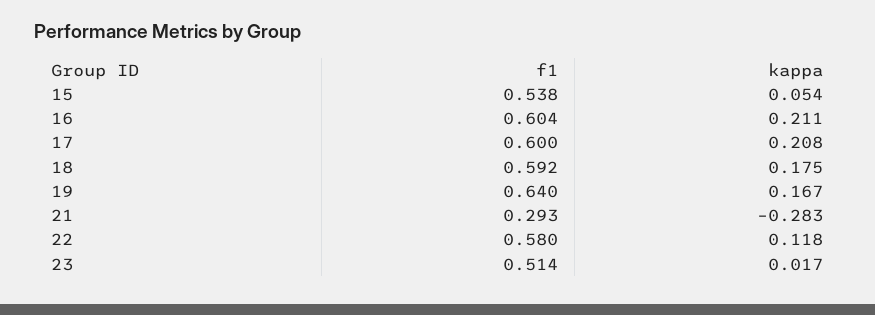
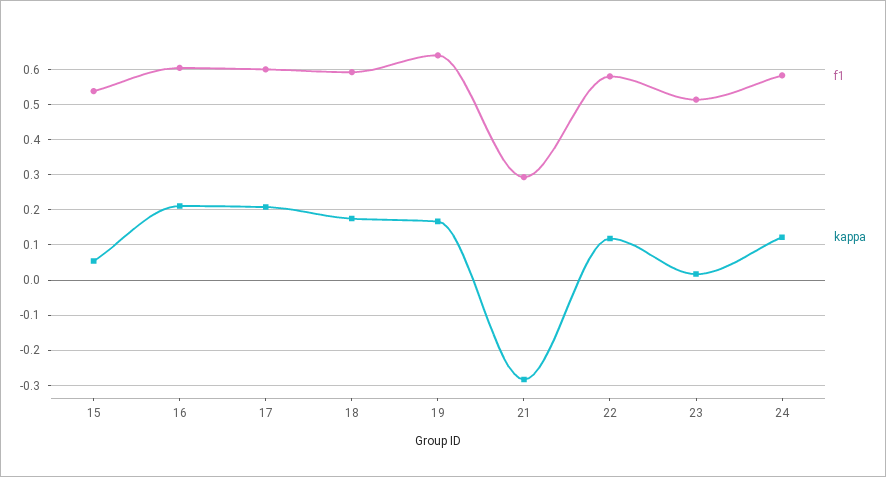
  {
    "f1": {
      "15": 0.538,
      "16": 0.604,
      "17": 0.6,
      "18": 0.592,
      "19": 0.64,
      "21": 0.293,
      "22": 0.58,
-     "23": 0.514
+     "23": 0.514,
+     "24": 0.58
    },
    "kappa": {
      "15": 0.054,
      "16": 0.211,
      "17": 0.208,
      "18": 0.175,
      "19": 0.167,
      "21": -0.283,
      "22": 0.118,
-     "23": 0.017
+     "23": 0.017,
+     "24": 0.12
    }
  }

